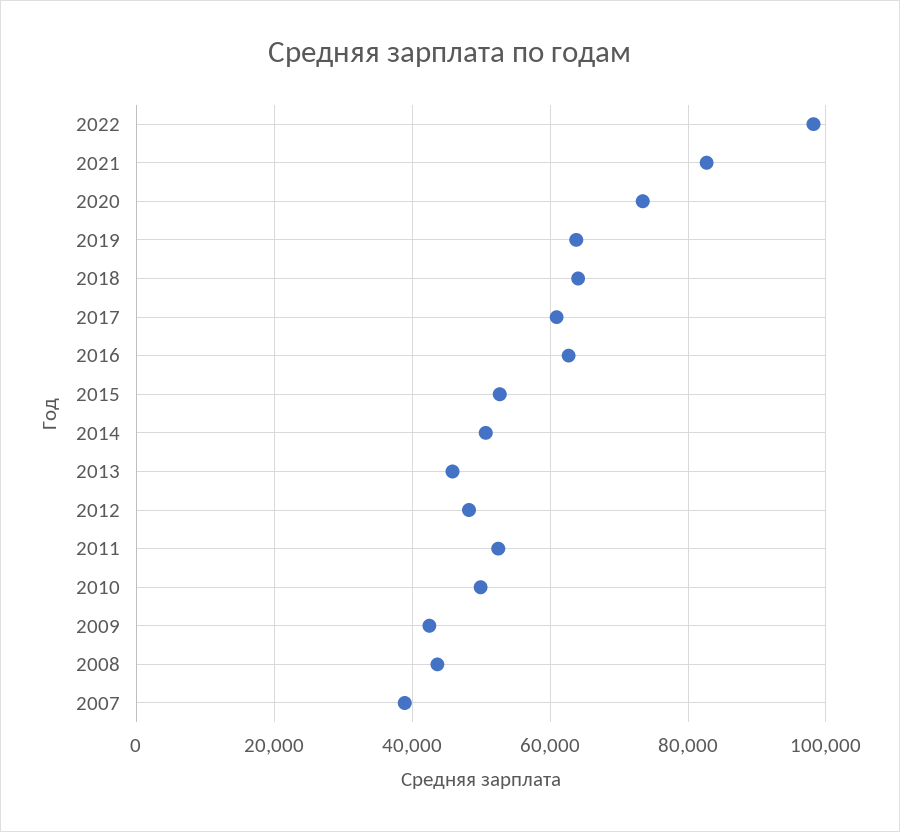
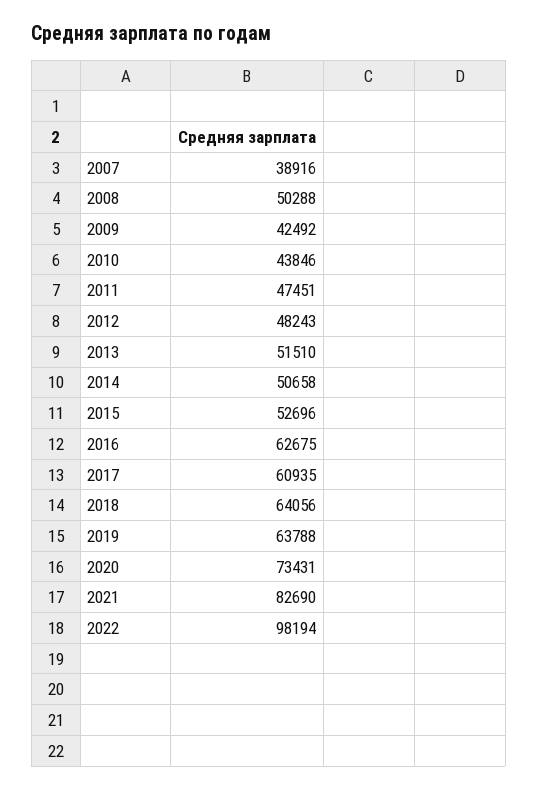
  {
    "2022": 98194,
    "2021": 82690,
    "2020": 73431,
    "2019": 63788,
    "2018": 64056,
    "2017": 60935,
    "2016": 62675,
    "2015": 52696,
    "2014": 50658,
-   "2013": 46000,
+   "2013": 51510,
    "2012": 48243,
-   "2011": 52000,
+   "2011": 47451,
-   "2010": 50000,
+   "2010": 43846,
    "2009": 42492,
-   "2008": 44000,
+   "2008": 50288,
    "2007": 38916
  }

